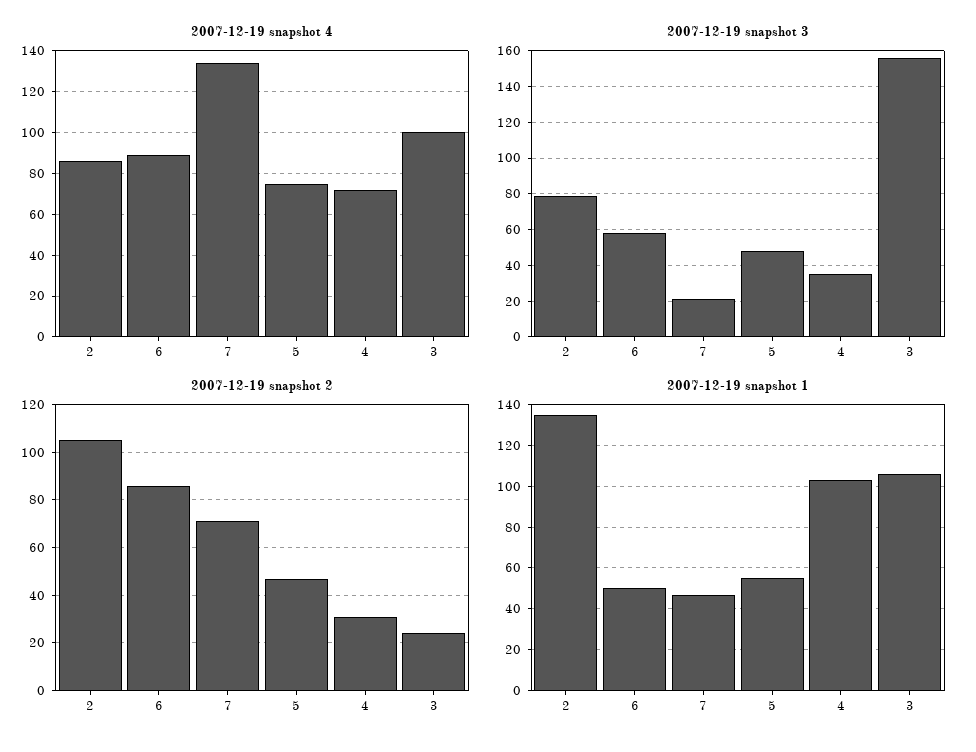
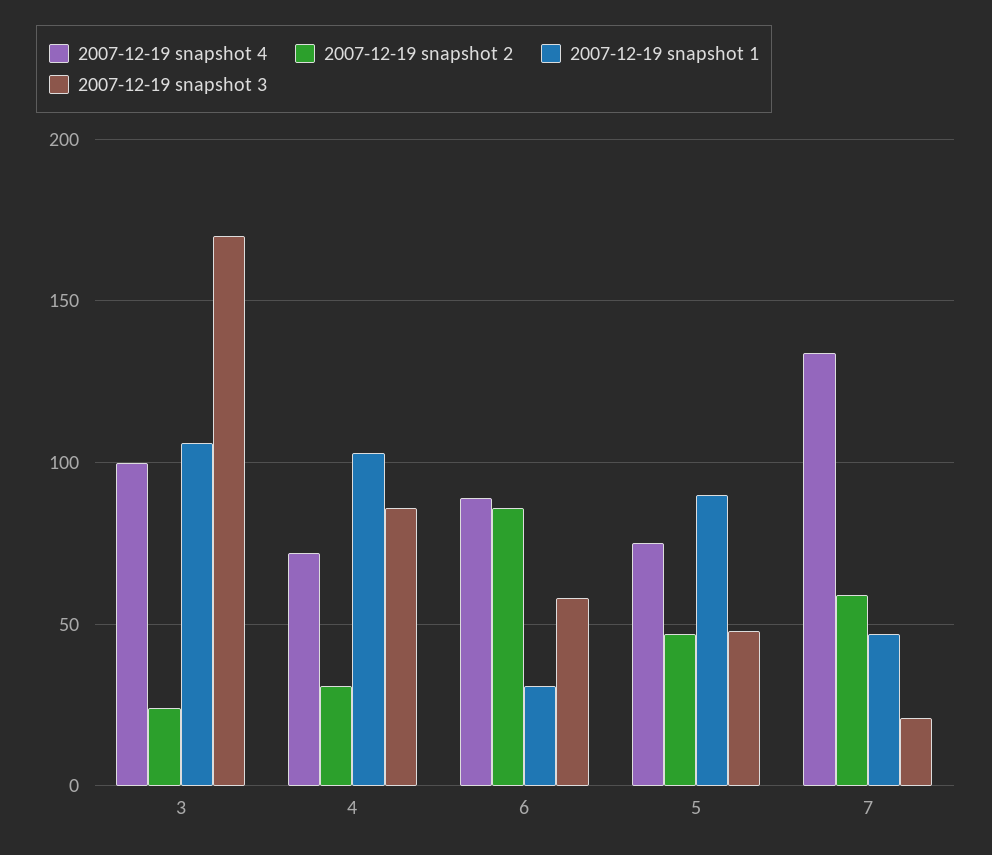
  {
    "2007-12-19 snapshot 4": {
-     "2": 85,
      "6": 90,
      "7": 135,
      "5": 75,
      "4": 70,
      "3": 100
    },
    "2007-12-19 snapshot 3": {
-     "2": 80,
      "6": 60,
      "7": 20,
      "5": 50,
-     "4": 35,
+     "4": 85,
-     "3": 155
+     "3": 170
    },
    "2007-12-19 snapshot 2": {
-     "2": 105,
      "6": 85,
-     "7": 70,
+     "7": 60,
      "5": 45,
      "4": 30,
      "3": 25
    },
    "2007-12-19 snapshot 1": {
-     "2": 135,
-     "6": 50,
+     "6": 30,
      "7": 45,
-     "5": 55,
+     "5": 90,
      "4": 105,
      "3": 105
    }
  }

